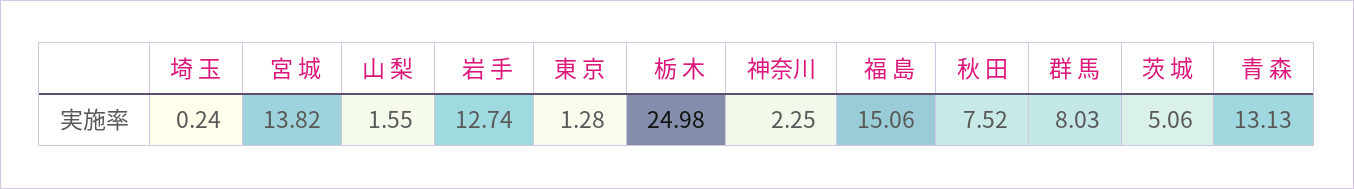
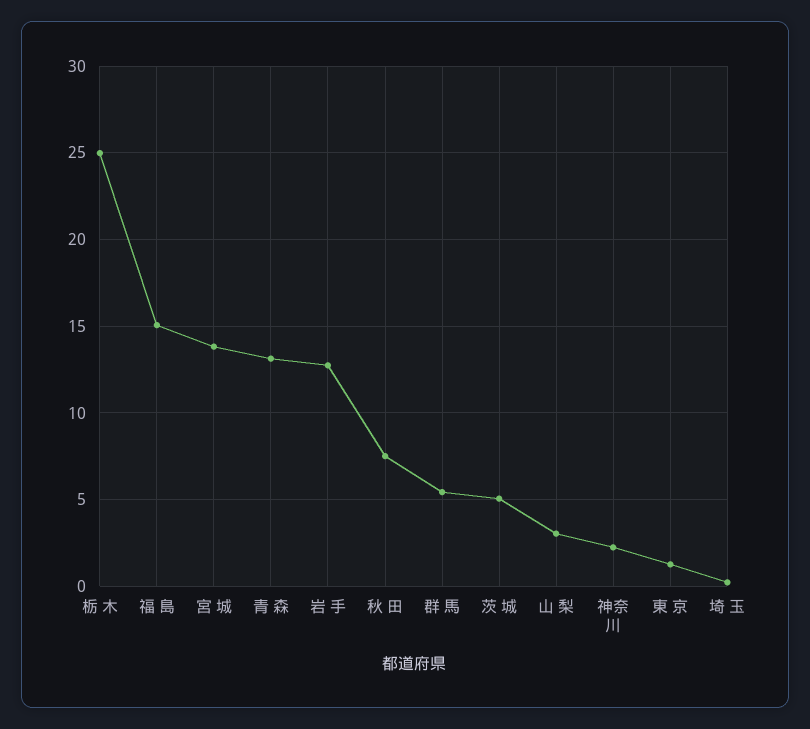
  {
    "埼 玉": 0.24,
    "宮 城": 13.82,
-   "山 梨": 1.55,
+   "山 梨": 3,
    "岩 手": 12.74,
    "東 京": 1.28,
    "栃 木": 24.98,
    "神奈川": 2.25,
    "福 島": 15.06,
    "秋 田": 7.52,
-   "群 馬": 8.03,
+   "群 馬": 5.5,
    "茨 城": 5.06,
    "青 森": 13.13
  }

